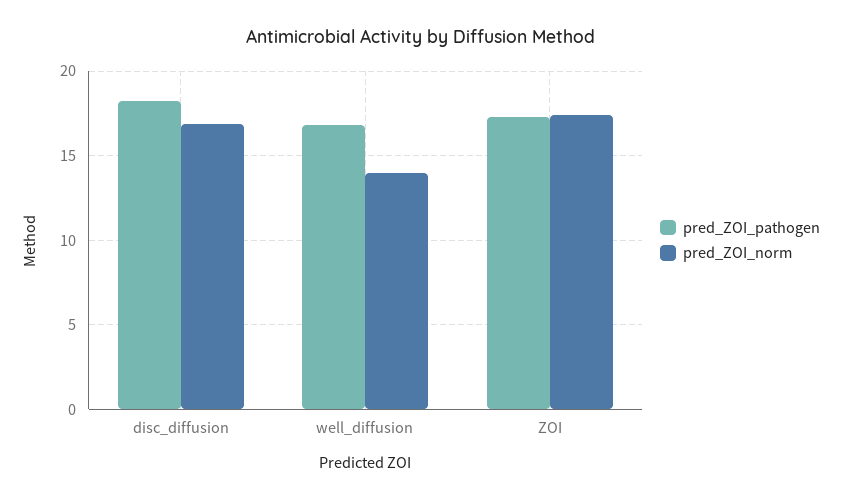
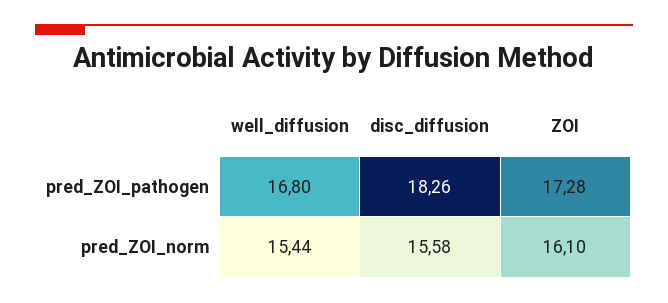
  {
    "pred_ZOI_pathogen": {
      "disc_diffusion": 18.26,
      "well_diffusion": 16.8,
      "ZOI": 17.28
    },
    "pred_ZOI_norm": {
-     "disc_diffusion": 17,
+     "disc_diffusion": 15.58,
-     "well_diffusion": 14,
+     "well_diffusion": 15.44,
-     "ZOI": 17.5
+     "ZOI": 16.1
    }
  }

